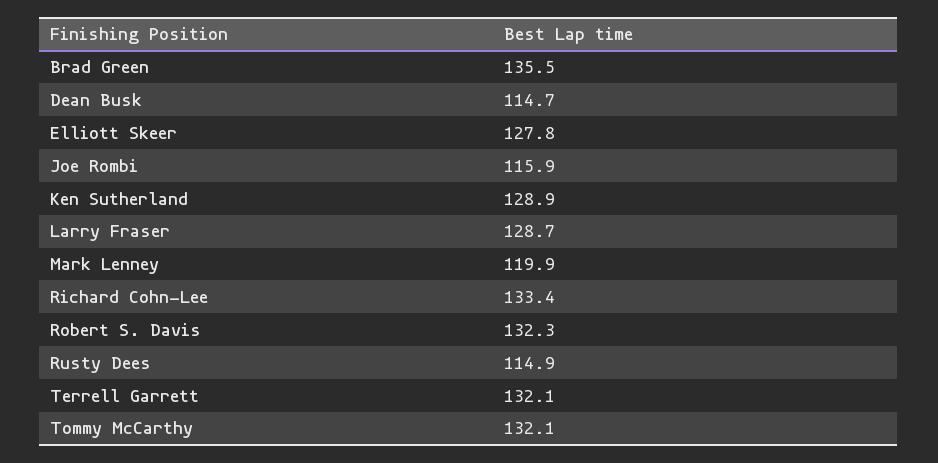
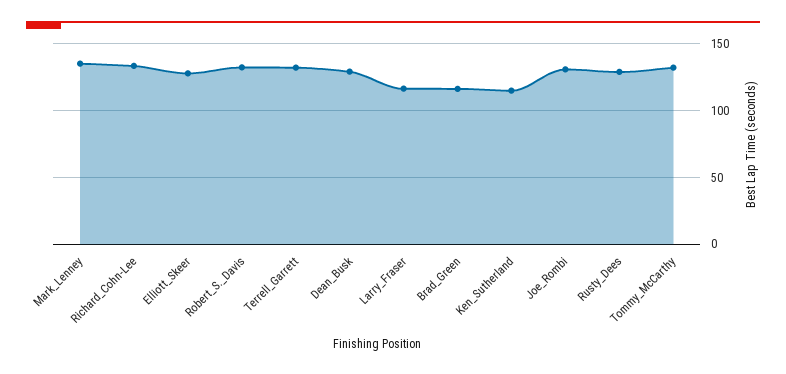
  {
-   "Brad Green": 135.5,
+   "Brad Green": 115,
-   "Dean Busk": 114.7,
+   "Dean Busk": 130,
    "Elliott Skeer": 127.8,
-   "Joe Rombi": 115.9,
+   "Joe Rombi": 130,
-   "Ken Sutherland": 128.9,
+   "Ken Sutherland": 115,
-   "Larry Fraser": 128.7,
+   "Larry Fraser": 115,
-   "Mark Lenney": 119.9,
+   "Mark Lenney": 135,
    "Richard Cohn-Lee": 133.4,
    "Robert S. Davis": 132.3,
-   "Rusty Dees": 114.9,
+   "Rusty Dees": 130,
    "Terrell Garrett": 132.1,
    "Tommy McCarthy": 132.1
  }

